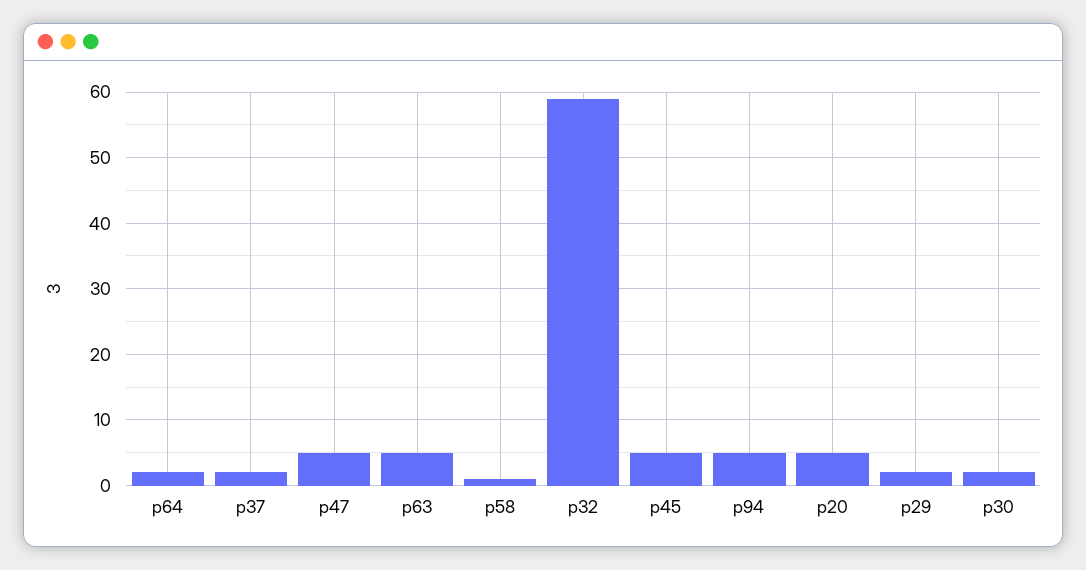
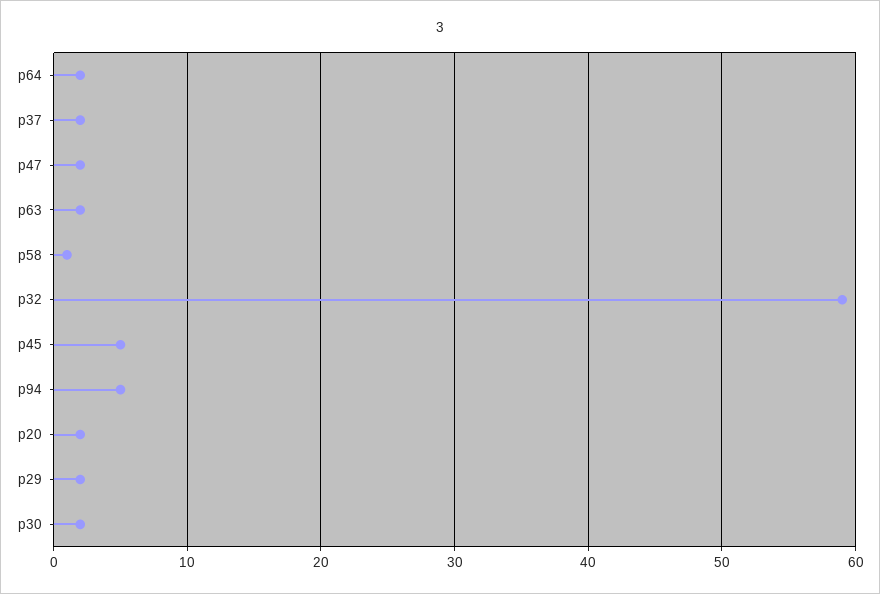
  {
    "p64": 2,
    "p37": 2,
-   "p47": 5,
+   "p47": 2,
-   "p63": 5,
+   "p63": 2,
    "p58": 1,
    "p32": 59,
    "p45": 5,
    "p94": 5,
-   "p20": 5,
+   "p20": 2,
    "p29": 2,
    "p30": 2
  }

